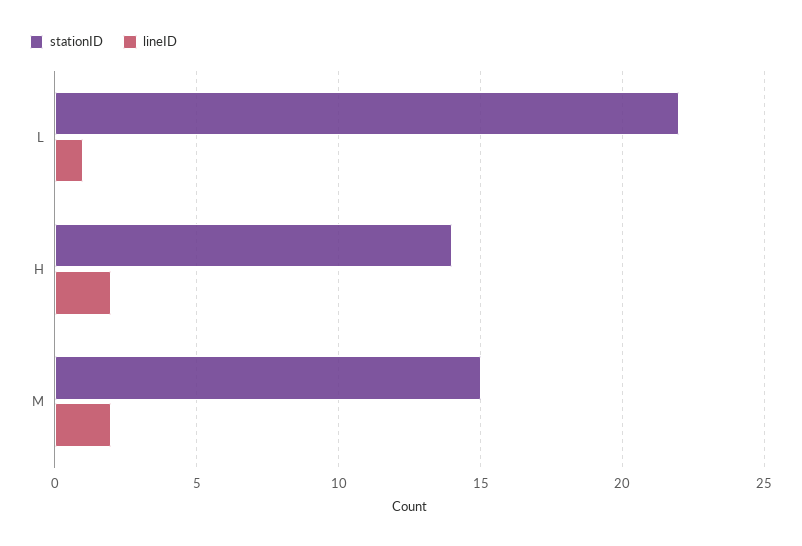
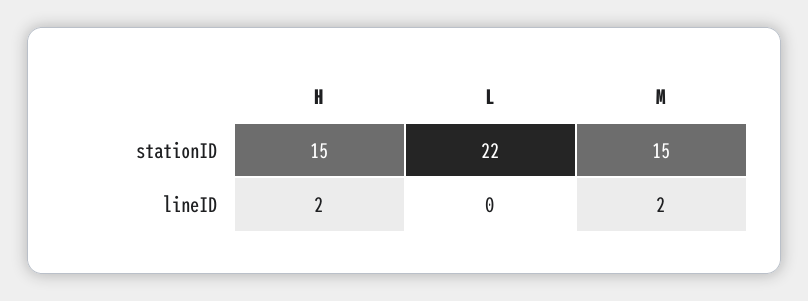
  {
    "stationID": {
      "L": 22,
-     "H": 14,
+     "H": 15,
      "M": 15
    },
    "lineID": {
-     "L": 1,
+     "L": 0,
      "H": 2,
      "M": 2
    }
  }

